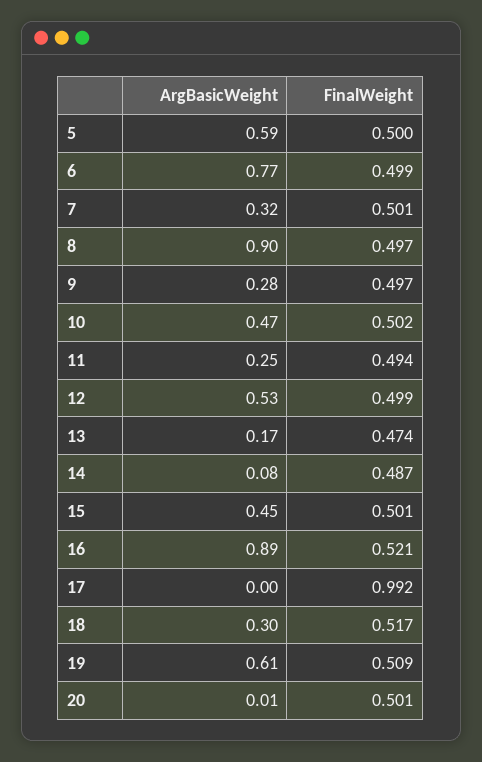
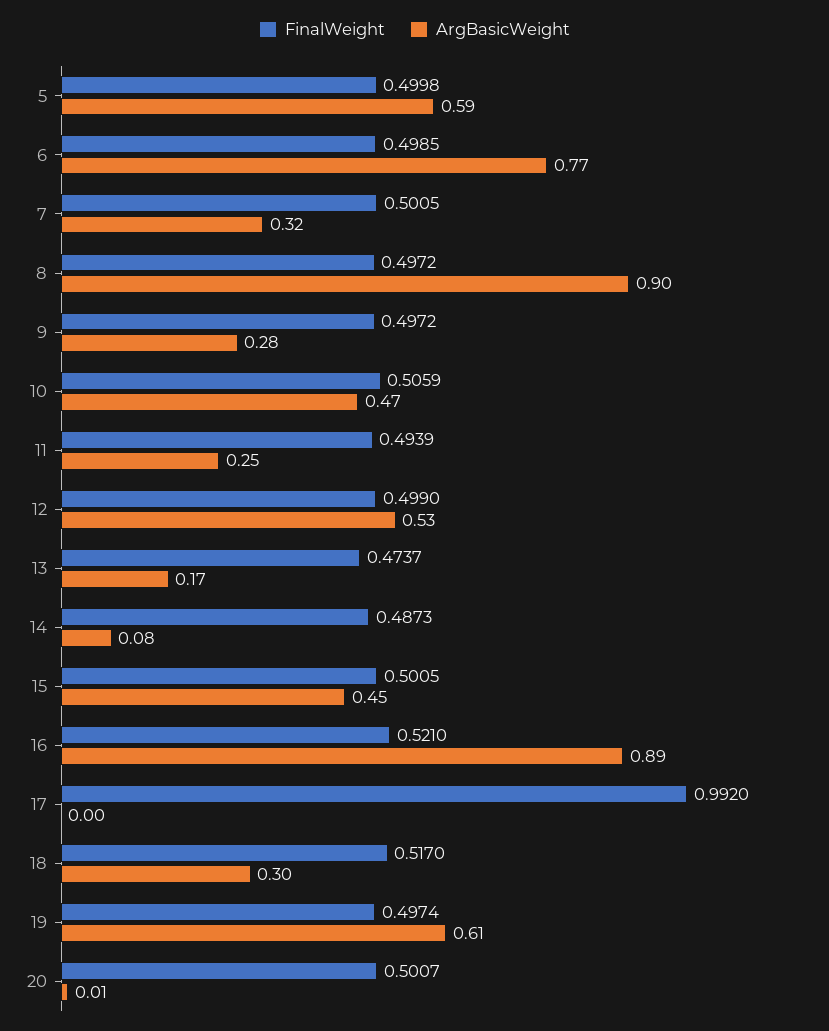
  {
    "ArgBasicWeight": {
      "5": 0.59,
      "6": 0.77,
      "7": 0.32,
      "8": 0.9,
      "9": 0.28,
      "10": 0.47,
      "11": 0.25,
      "12": 0.53,
      "13": 0.17,
      "14": 0.08,
      "15": 0.45,
      "16": 0.89,
      "17": 0,
      "18": 0.3,
      "19": 0.61,
      "20": 0.01
    },
    "FinalWeight": {
      "5": 0.4998,
      "6": 0.4985,
      "7": 0.5005,
      "8": 0.4972,
      "9": 0.4972,
-     "10": 0.502,
+     "10": 0.5059,
      "11": 0.4939,
      "12": 0.499,
      "13": 0.4737,
      "14": 0.4873,
      "15": 0.5005,
      "16": 0.521,
      "17": 0.992,
      "18": 0.517,
-     "19": 0.509,
+     "19": 0.4974,
      "20": 0.5007
    }
  }

